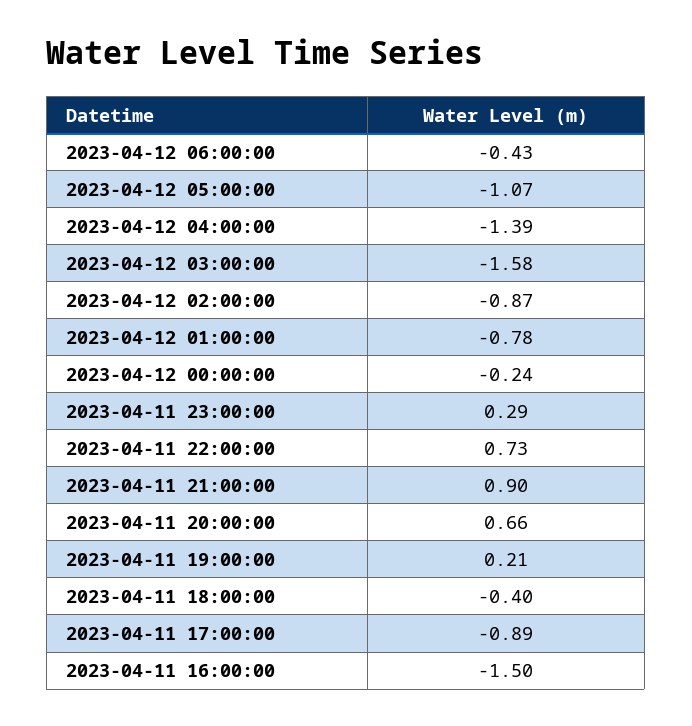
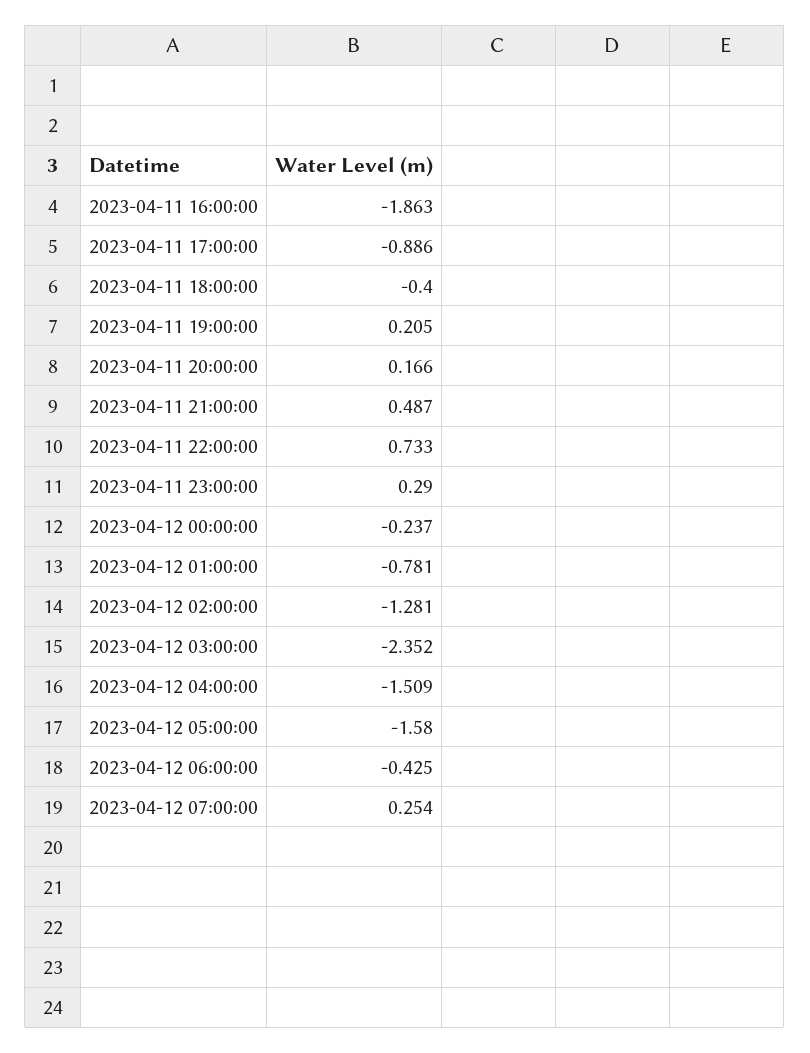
  {
    "2023-04-12 06:00:00": -0.425,
-   "2023-04-12 05:00:00": -1.07,
+   "2023-04-12 05:00:00": -1.58,
-   "2023-04-12 04:00:00": -1.39,
+   "2023-04-12 04:00:00": -1.509,
-   "2023-04-12 03:00:00": -1.58,
+   "2023-04-12 03:00:00": -2.352,
-   "2023-04-12 02:00:00": -0.87,
+   "2023-04-12 02:00:00": -1.281,
    "2023-04-12 01:00:00": -0.781,
    "2023-04-12 00:00:00": -0.237,
    "2023-04-11 23:00:00": 0.29,
    "2023-04-11 22:00:00": 0.733,
-   "2023-04-11 21:00:00": 0.9,
+   "2023-04-11 21:00:00": 0.487,
-   "2023-04-11 20:00:00": 0.66,
+   "2023-04-11 20:00:00": 0.166,
    "2023-04-11 19:00:00": 0.205,
    "2023-04-11 18:00:00": -0.4,
    "2023-04-11 17:00:00": -0.886,
-   "2023-04-11 16:00:00": -1.5
+   "2023-04-11 16:00:00": -1.863,
+   "2023-04-12 07:00:00": 0.254
  }

